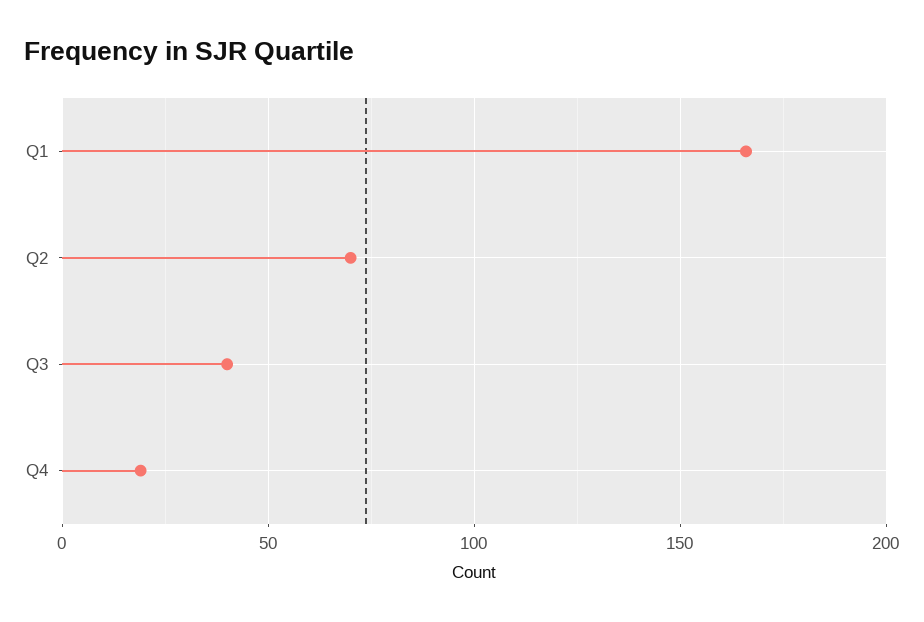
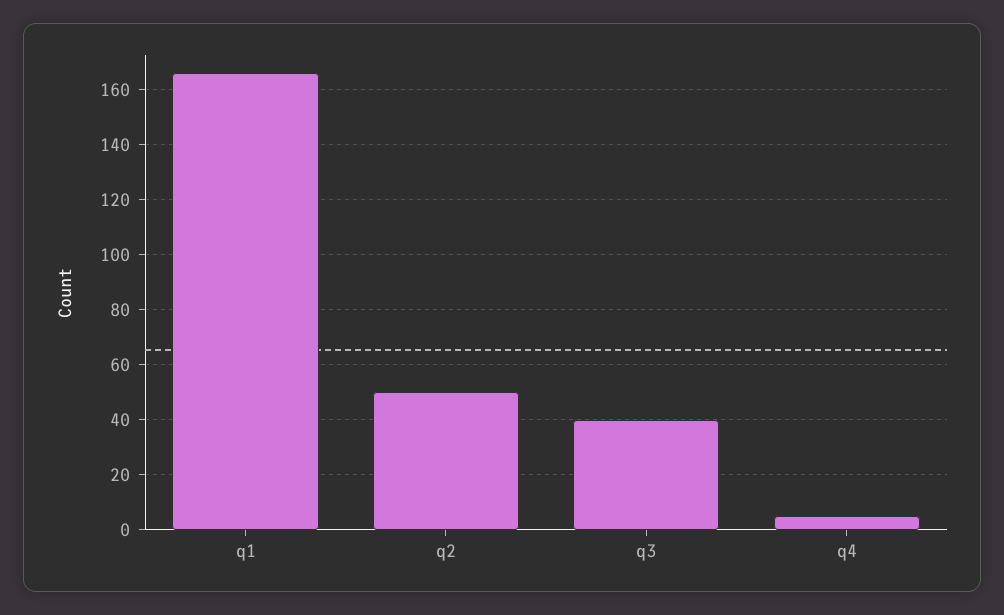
  {
    "Q1": 165,
-   "Q2": 70,
+   "Q2": 50,
    "Q3": 40,
-   "Q4": 20
+   "Q4": 5
  }

